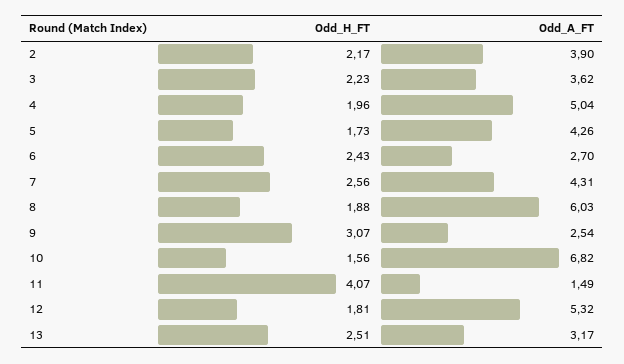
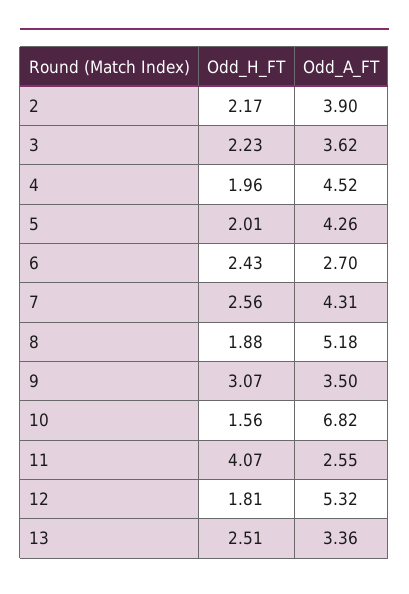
  {
    "Odd_H_FT": {
      "2": 2.17,
      "3": 2.23,
      "4": 1.96,
-     "5": 1.73,
+     "5": 2.01,
      "6": 2.43,
      "7": 2.56,
      "8": 1.88,
      "9": 3.07,
      "10": 1.56,
      "11": 4.07,
      "12": 1.81,
      "13": 2.51
    },
    "Odd_A_FT": {
      "2": 3.9,
      "3": 3.62,
-     "4": 5.04,
+     "4": 4.52,
      "5": 4.26,
      "6": 2.7,
      "7": 4.31,
-     "8": 6.03,
+     "8": 5.18,
-     "9": 2.54,
+     "9": 3.5,
      "10": 6.82,
-     "11": 1.49,
+     "11": 2.55,
      "12": 5.32,
-     "13": 3.17
+     "13": 3.36
    }
  }

